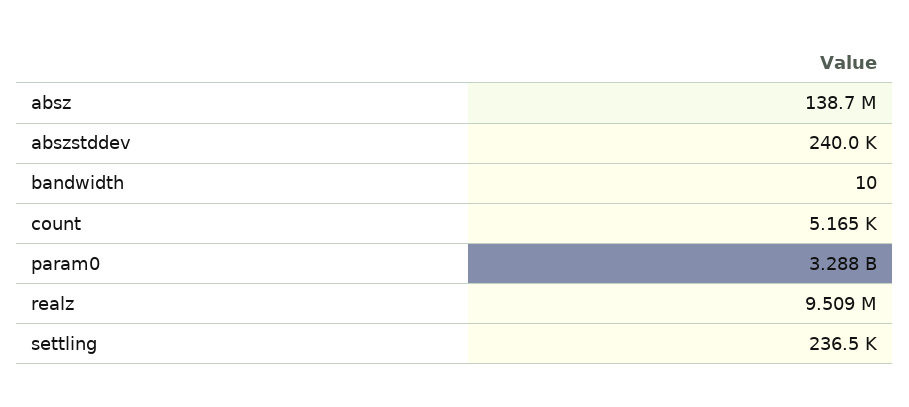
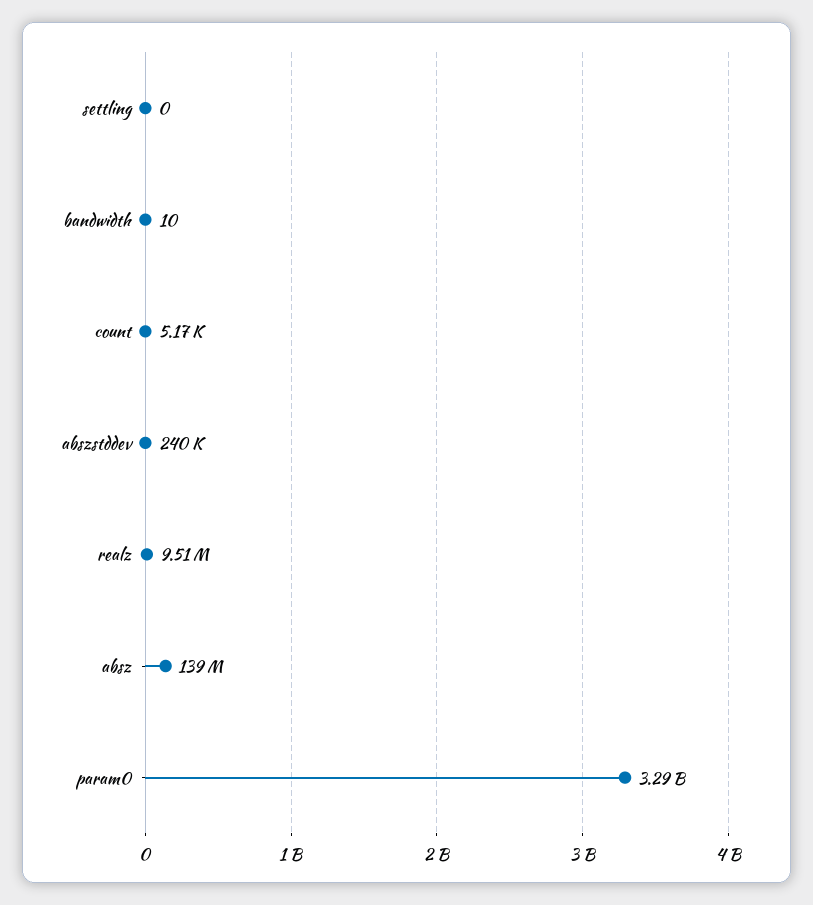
  {
    "absz": 138700000,
    "abszstddev": 240000,
    "bandwidth": 10,
    "count": 5165,
    "param0": 3288000000,
    "realz": 9509000,
-   "settling": 236500
+   "settling": 0
  }

